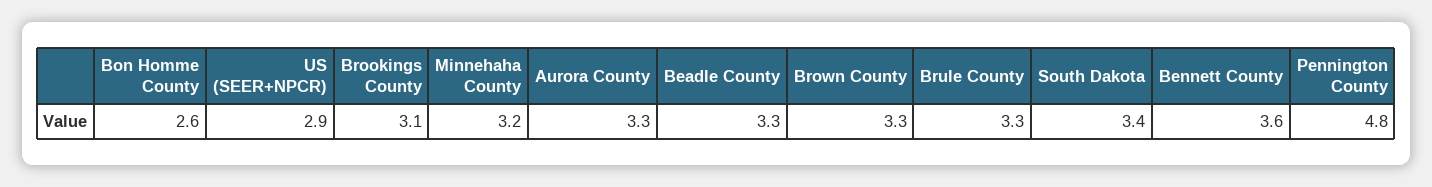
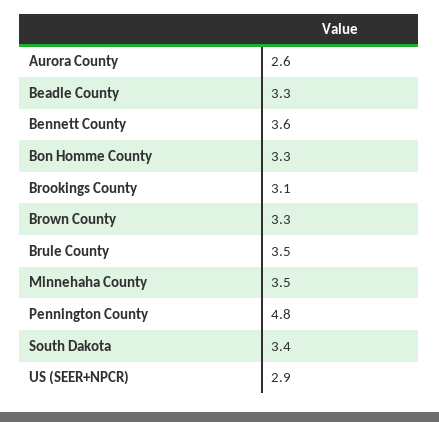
  {
-   "Bon Homme County": 2.6,
+   "Bon Homme County": 3.3,
    "US (SEER+NPCR)": 2.9,
    "Brookings County": 3.1,
-   "Minnehaha County": 3.2,
+   "Minnehaha County": 3.5,
-   "Aurora County": 3.3,
+   "Aurora County": 2.6,
    "Beadle County": 3.3,
    "Brown County": 3.3,
-   "Brule County": 3.3,
+   "Brule County": 3.5,
    "South Dakota": 3.4,
    "Bennett County": 3.6,
    "Pennington County": 4.8
  }

